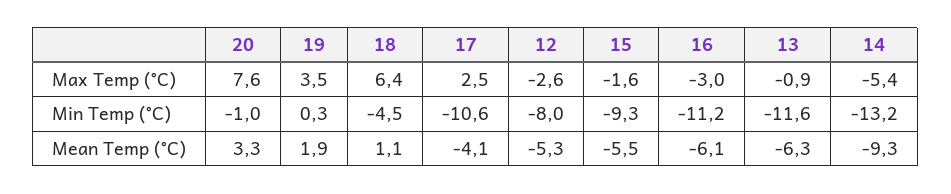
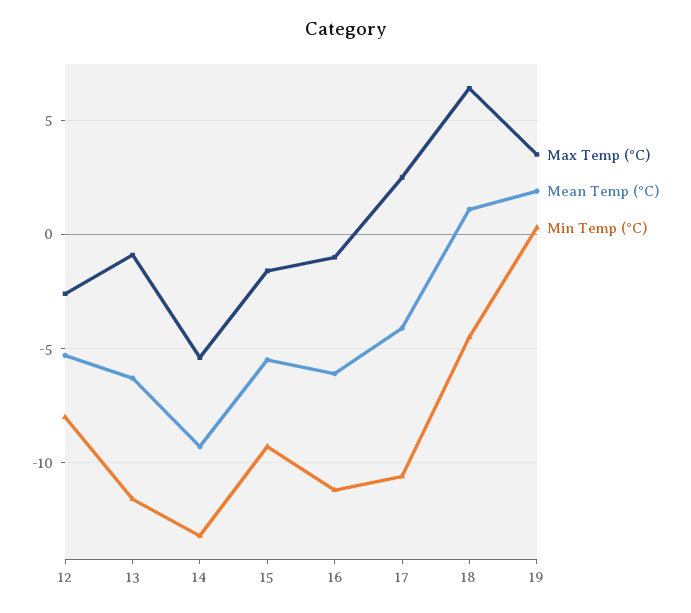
  {
    "Max Temp (°C)": {
-     "20": 7.6,
      "19": 3.5,
      "18": 6.4,
      "17": 2.5,
      "12": -2.6,
      "15": -1.6,
-     "16": -3,
+     "16": -1,
      "13": -0.9,
      "14": -5.4
    },
    "Min Temp (°C)": {
-     "20": -1,
      "19": 0.3,
      "18": -4.5,
      "17": -10.6,
      "12": -8,
      "15": -9.3,
      "16": -11.2,
      "13": -11.6,
      "14": -13.2
    },
    "Mean Temp (°C)": {
-     "20": 3.3,
      "19": 1.9,
      "18": 1.1,
      "17": -4.1,
      "12": -5.3,
      "15": -5.5,
      "16": -6.1,
      "13": -6.3,
      "14": -9.3
    }
  }

